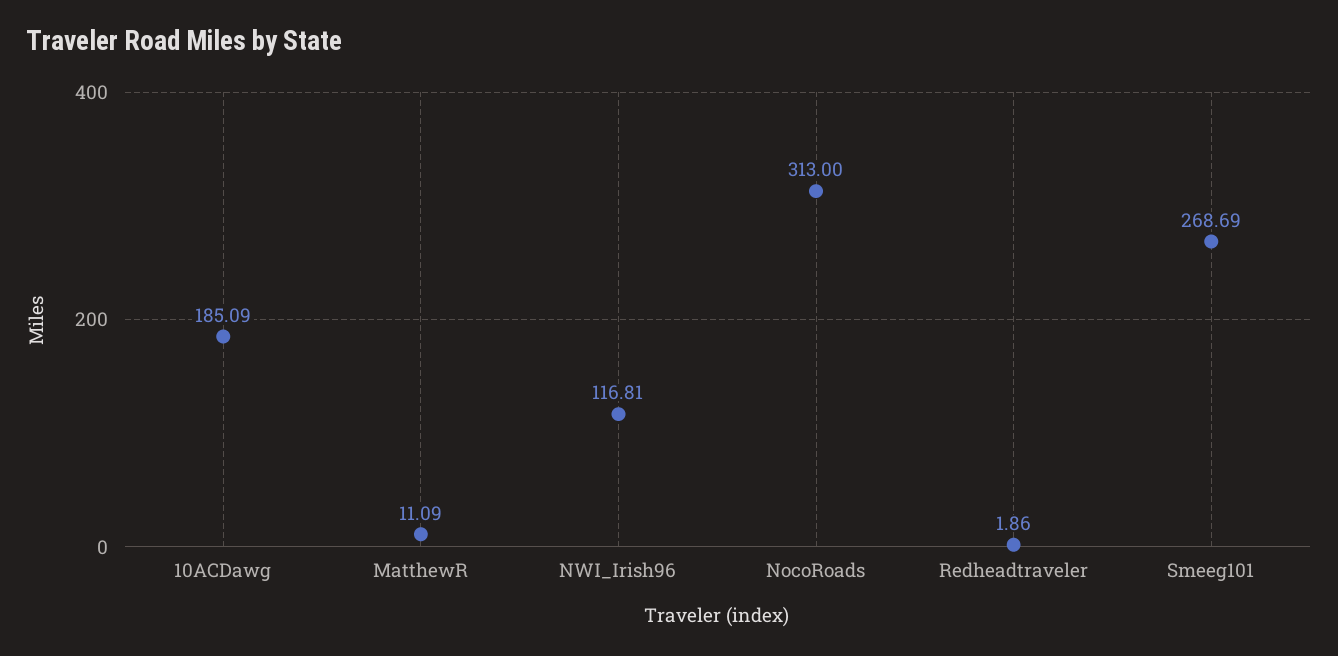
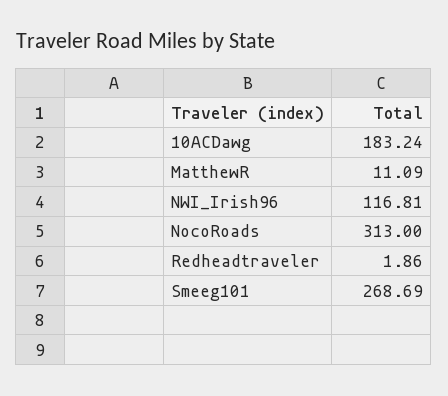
  {
-   "10ACDawg": 185.09,
+   "10ACDawg": 183.24,
    "MatthewR": 11.09,
    "NWI_Irish96": 116.81,
    "NocoRoads": 313,
    "Redheadtraveler": 1.86,
    "Smeeg101": 268.69
  }

